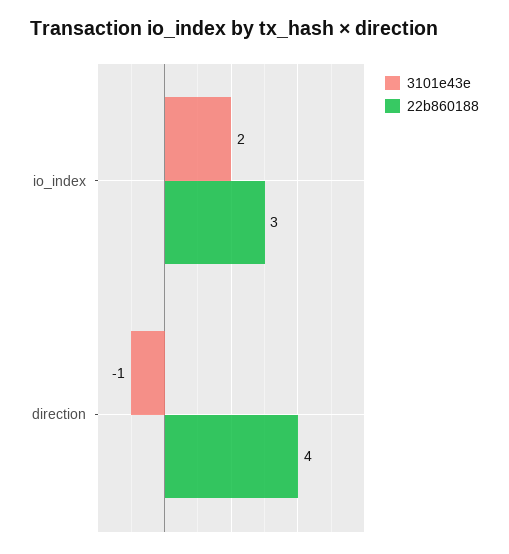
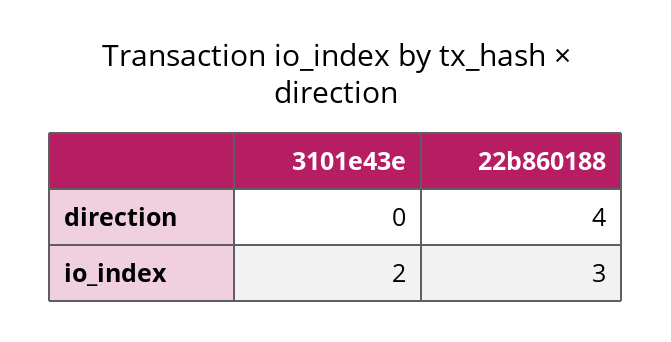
  {
    "3101e43e": {
      "io_index": 2,
-     "direction": -1
+     "direction": 0
    },
    "22b860188": {
      "io_index": 3,
      "direction": 4
    }
  }

